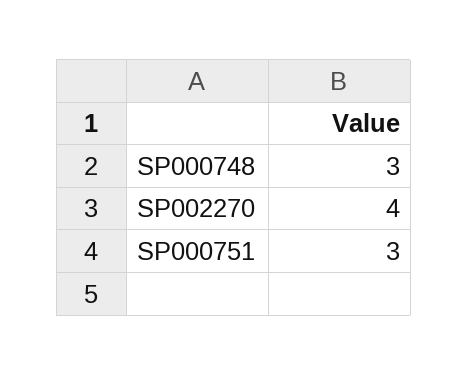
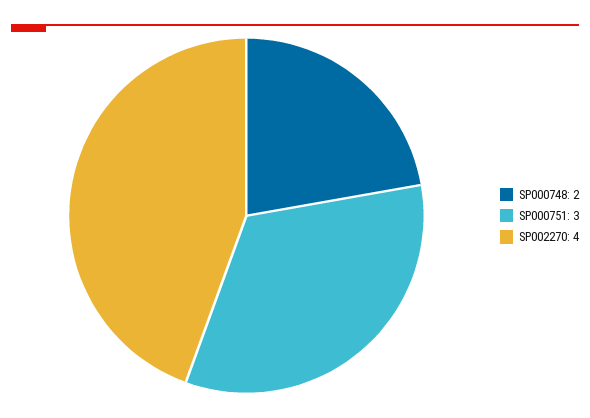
  {
-   "SP000748": 3,
+   "SP000748": 2,
    "SP002270": 4,
    "SP000751": 3
  }

